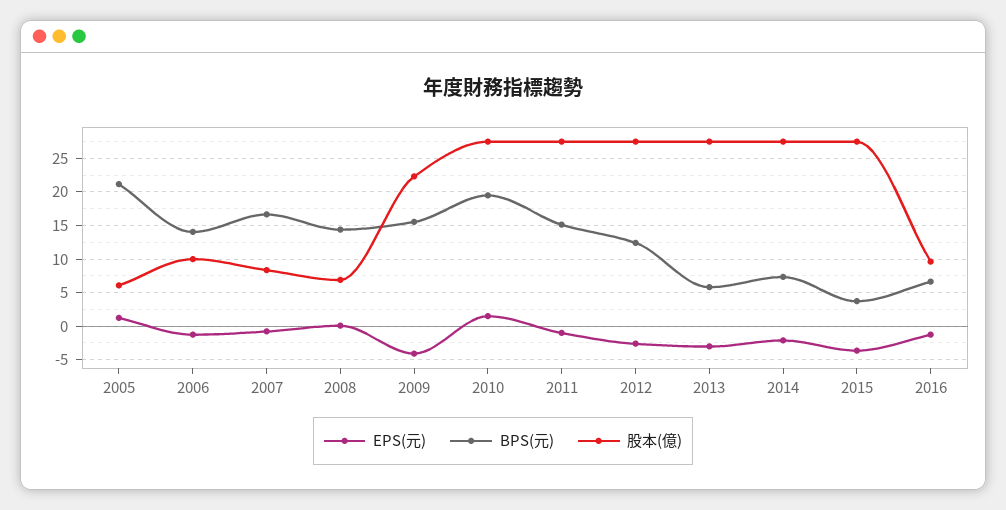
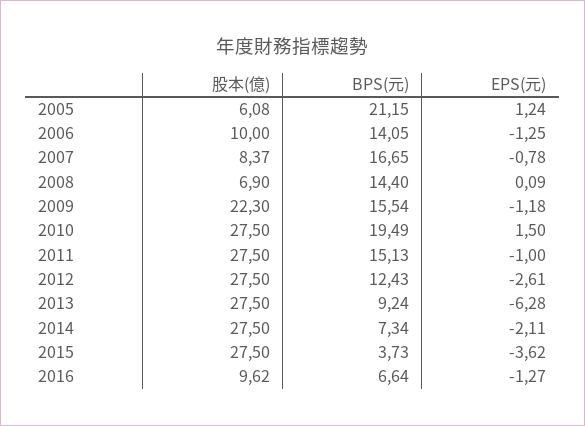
  {
    "EPS(元)": {
      "2005": 1.24,
      "2006": -1.25,
      "2007": -0.78,
      "2008": 0.09,
-     "2009": -4,
+     "2009": -1.18,
      "2010": 1.5,
      "2011": -1,
      "2012": -2.61,
-     "2013": -3,
+     "2013": -6.28,
      "2014": -2.11,
      "2015": -3.62,
      "2016": -1.27
    },
    "BPS(元)": {
      "2005": 21.15,
      "2006": 14.05,
      "2007": 16.65,
      "2008": 14.4,
      "2009": 15.54,
      "2010": 19.49,
      "2011": 15.13,
      "2012": 12.43,
-     "2013": 6,
+     "2013": 9.24,
      "2014": 7.34,
      "2015": 3.73,
      "2016": 6.64
    },
    "股本(億)": {
      "2005": 6.08,
      "2006": 10,
      "2007": 8.37,
      "2008": 6.9,
      "2009": 22.3,
      "2010": 27.5,
      "2011": 27.5,
      "2012": 27.5,
      "2013": 27.5,
      "2014": 27.5,
      "2015": 27.5,
      "2016": 9.62
    }
  }

